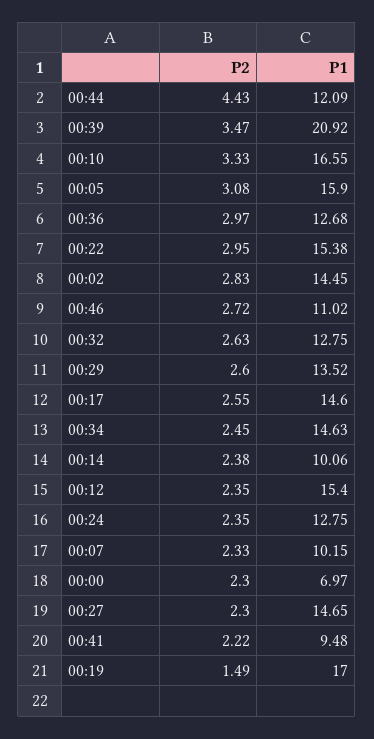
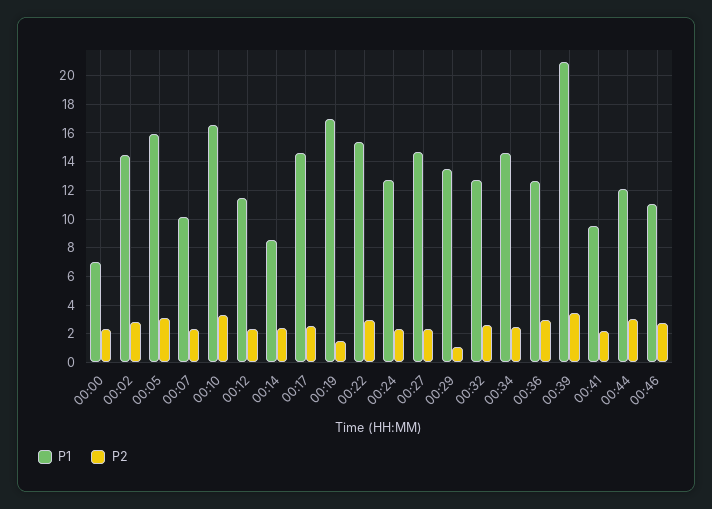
  {
    "P2": {
-     "00:44": 4.43,
+     "00:44": 3,
      "00:39": 3.47,
      "00:10": 3.33,
      "00:05": 3.08,
      "00:36": 2.97,
      "00:22": 2.95,
      "00:02": 2.83,
      "00:46": 2.72,
      "00:32": 2.63,
-     "00:29": 2.6,
+     "00:29": 1,
      "00:17": 2.55,
      "00:34": 2.45,
      "00:14": 2.38,
      "00:12": 2.35,
      "00:24": 2.35,
      "00:07": 2.33,
      "00:00": 2.3,
      "00:27": 2.3,
      "00:41": 2.22,
      "00:19": 1.49
    },
    "P1": {
      "00:44": 12.09,
      "00:39": 20.92,
      "00:10": 16.55,
      "00:05": 15.9,
      "00:36": 12.68,
      "00:22": 15.38,
      "00:02": 14.45,
      "00:46": 11.02,
      "00:32": 12.75,
      "00:29": 13.52,
      "00:17": 14.6,
      "00:34": 14.63,
-     "00:14": 10.06,
+     "00:14": 8.5,
-     "00:12": 15.4,
+     "00:12": 11.5,
      "00:24": 12.75,
      "00:07": 10.15,
      "00:00": 6.97,
      "00:27": 14.65,
      "00:41": 9.48,
      "00:19": 17
    }
  }

